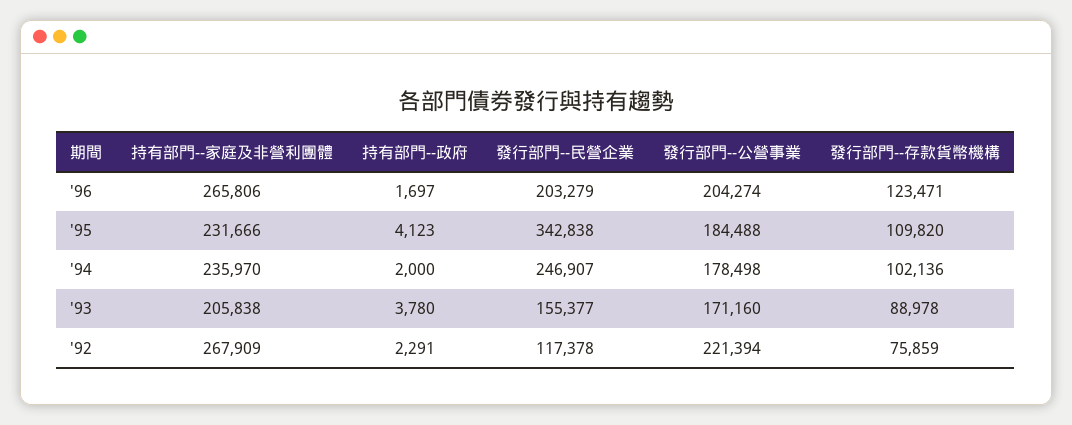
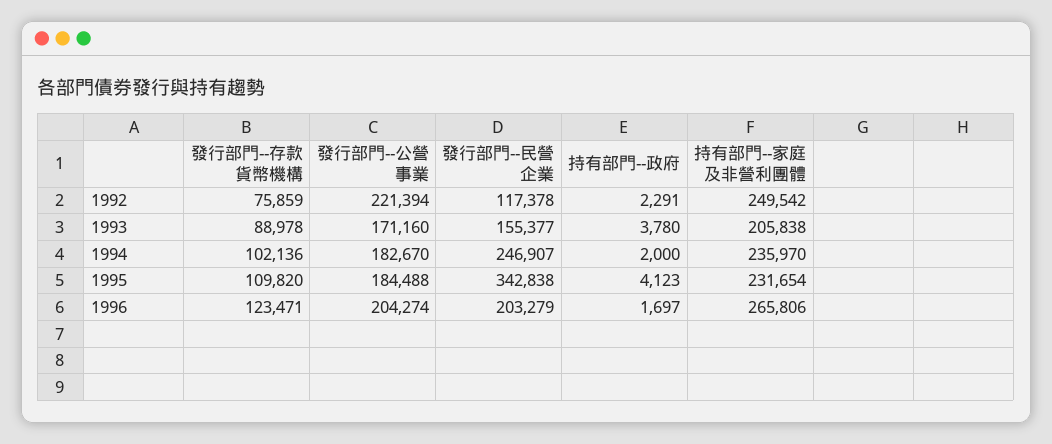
  {
    "持有部門--家庭及非營利團體": {
      "'96": 265806,
-     "'95": 231666,
+     "'95": 231654,
      "'94": 235970,
      "'93": 205838,
-     "'92": 267909
+     "'92": 249542
    },
    "持有部門--政府": {
      "'96": 1697,
      "'95": 4123,
      "'94": 2000,
      "'93": 3780,
      "'92": 2291
    },
    "發行部門--民營企業": {
      "'96": 203279,
      "'95": 342838,
      "'94": 246907,
      "'93": 155377,
      "'92": 117378
    },
    "發行部門--公營事業": {
      "'96": 204274,
      "'95": 184488,
-     "'94": 178498,
+     "'94": 182670,
      "'93": 171160,
      "'92": 221394
    },
    "發行部門--存款貨幣機構": {
      "'96": 123471,
      "'95": 109820,
      "'94": 102136,
      "'93": 88978,
      "'92": 75859
    }
  }

